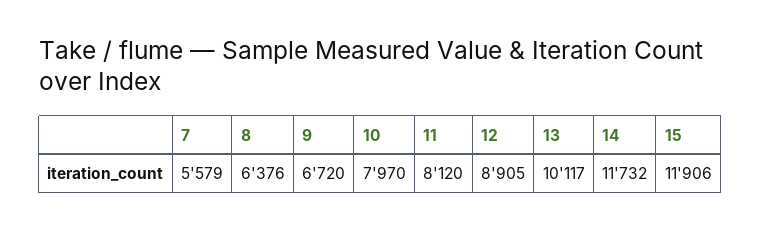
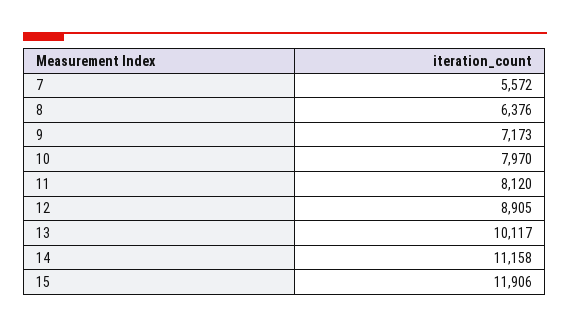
  {
-   "7": 5579,
+   "7": 5572,
    "8": 6376,
-   "9": 6720,
+   "9": 7173,
    "10": 7970,
    "11": 8120,
    "12": 8905,
    "13": 10117,
-   "14": 11732,
+   "14": 11158,
    "15": 11906
  }

